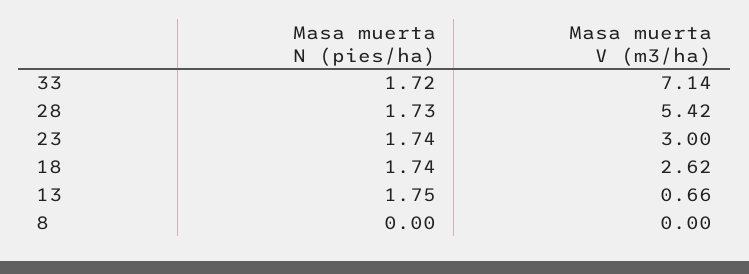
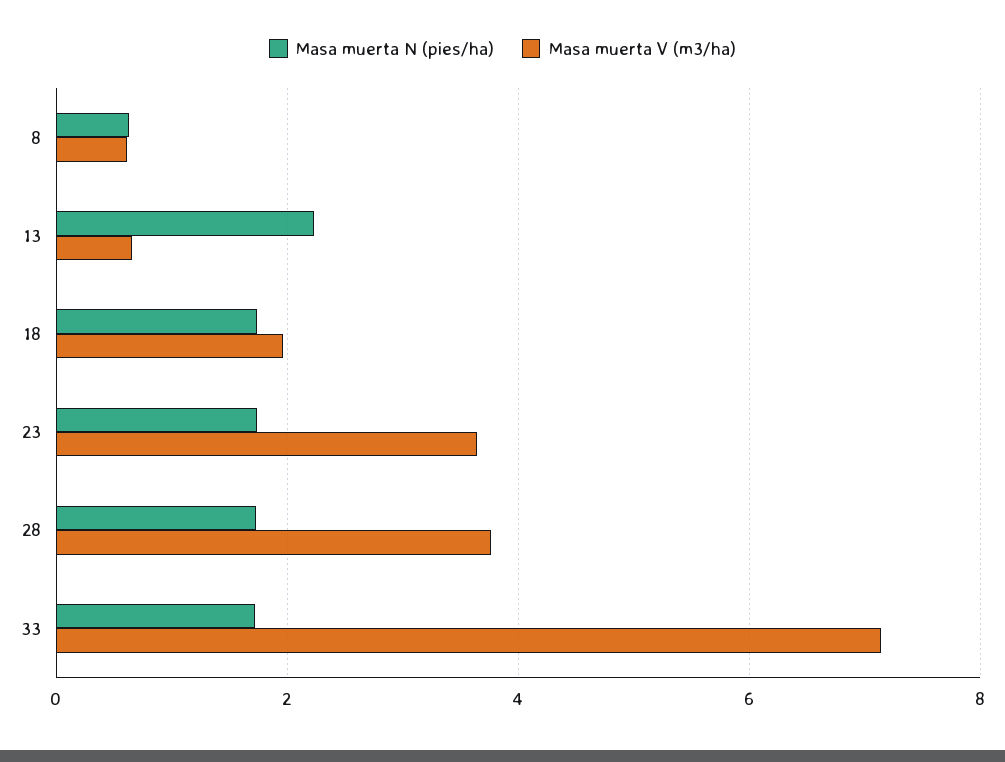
  {
    "Masa muerta N (pies/ha)": {
      "33": 1.72,
      "28": 1.73,
      "23": 1.74,
      "18": 1.74,
-     "13": 1.75,
+     "13": 2.2,
-     "8": 0
+     "8": 0.6
    },
    "Masa muerta V (m3/ha)": {
      "33": 7.14,
-     "28": 5.42,
+     "28": 3.8,
-     "23": 3,
+     "23": 3.6,
-     "18": 2.62,
+     "18": 2,
      "13": 0.66,
-     "8": 0
+     "8": 0.6
    }
  }

